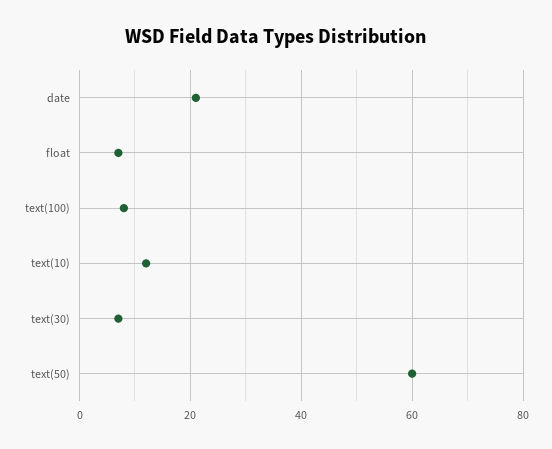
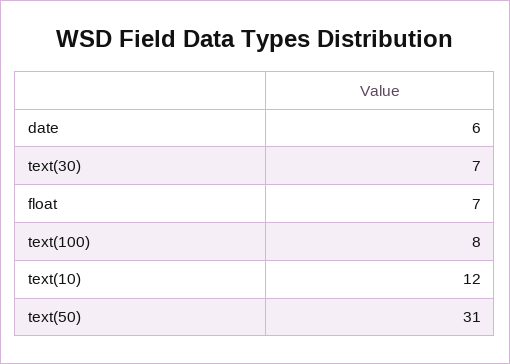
  {
-   "date": 20,
+   "date": 6,
    "float": 7,
    "text(100)": 8,
    "text(10)": 12,
    "text(30)": 7,
-   "text(50)": 60
+   "text(50)": 31
  }

